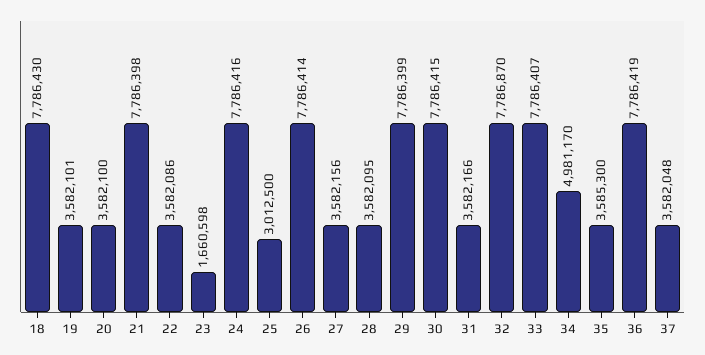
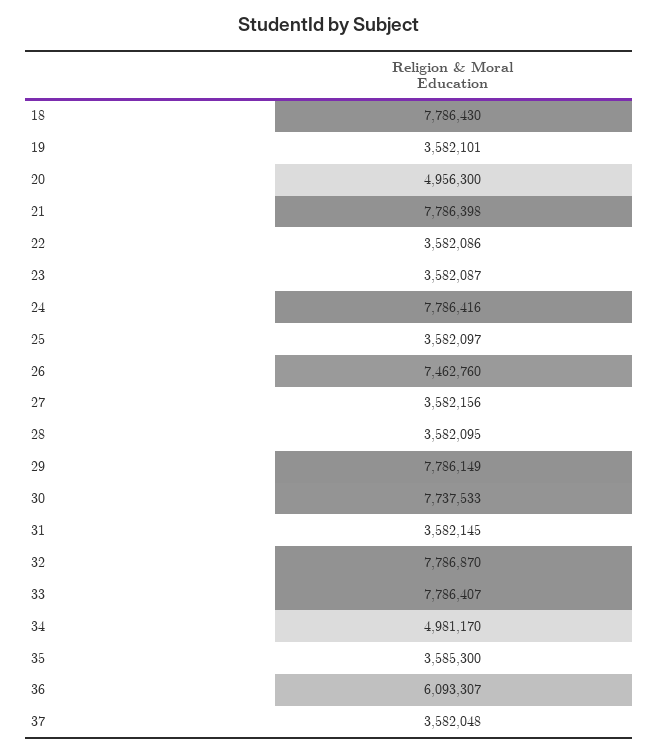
  {
    "18": 7786430,
    "19": 3582101,
-   "20": 3582100,
+   "20": 4956300,
    "21": 7786398,
    "22": 3582086,
-   "23": 1660598,
+   "23": 3582087,
    "24": 7786416,
-   "25": 3012500,
+   "25": 3582097,
-   "26": 7786414,
+   "26": 7462760,
    "27": 3582156,
    "28": 3582095,
-   "29": 7786399,
+   "29": 7786149,
-   "30": 7786415,
+   "30": 7737533,
-   "31": 3582166,
+   "31": 3582145,
    "32": 7786870,
    "33": 7786407,
    "34": 4981170,
    "35": 3585300,
-   "36": 7786419,
+   "36": 6093307,
    "37": 3582048
  }

